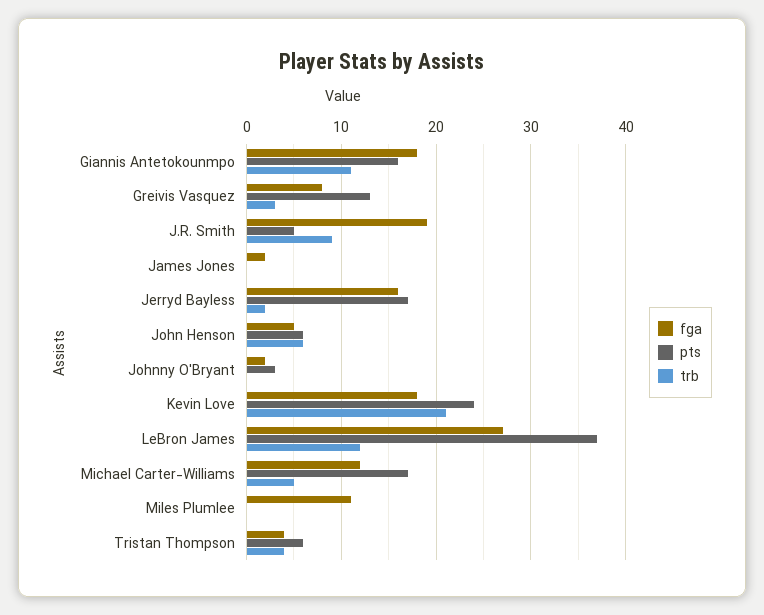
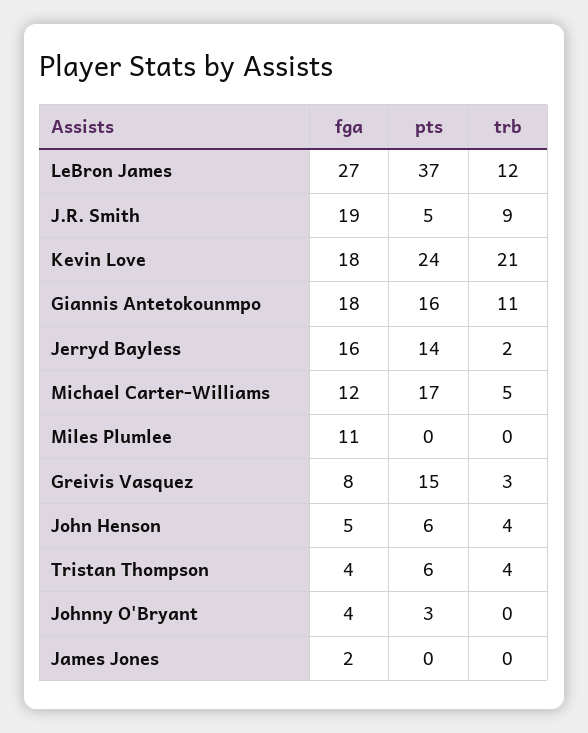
  {
    "fga": {
      "Giannis Antetokounmpo": 18,
      "Greivis Vasquez": 8,
      "J.R. Smith": 19,
      "James Jones": 2,
      "Jerryd Bayless": 16,
      "John Henson": 5,
-     "Johnny O'Bryant": 2,
+     "Johnny O'Bryant": 4,
      "Kevin Love": 18,
      "LeBron James": 27,
      "Michael Carter-Williams": 12,
      "Miles Plumlee": 11,
      "Tristan Thompson": 4
    },
    "pts": {
      "Giannis Antetokounmpo": 16,
-     "Greivis Vasquez": 13,
+     "Greivis Vasquez": 15,
      "J.R. Smith": 5,
      "James Jones": 0,
-     "Jerryd Bayless": 17,
+     "Jerryd Bayless": 14,
      "John Henson": 6,
      "Johnny O'Bryant": 3,
      "Kevin Love": 24,
      "LeBron James": 37,
      "Michael Carter-Williams": 17,
      "Miles Plumlee": 0,
      "Tristan Thompson": 6
    },
    "trb": {
      "Giannis Antetokounmpo": 11,
      "Greivis Vasquez": 3,
      "J.R. Smith": 9,
      "James Jones": 0,
      "Jerryd Bayless": 2,
-     "John Henson": 6,
+     "John Henson": 4,
      "Johnny O'Bryant": 0,
      "Kevin Love": 21,
      "LeBron James": 12,
      "Michael Carter-Williams": 5,
      "Miles Plumlee": 0,
      "Tristan Thompson": 4
    }
  }

